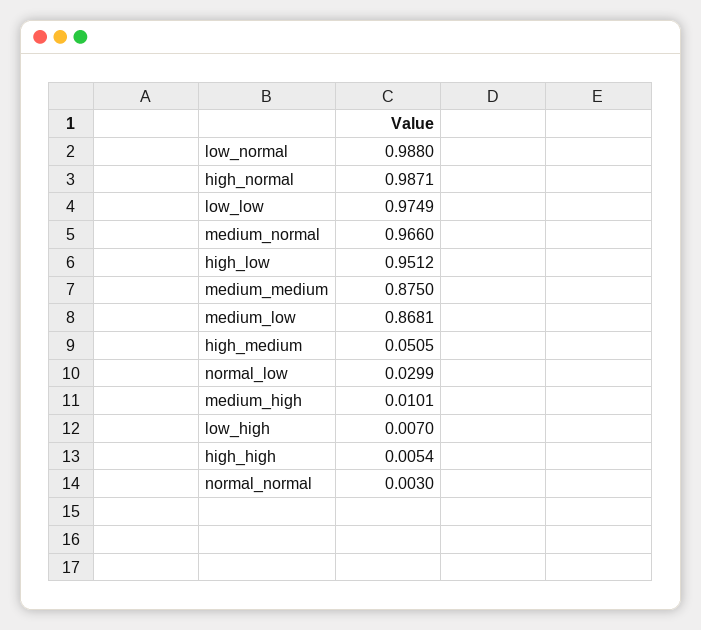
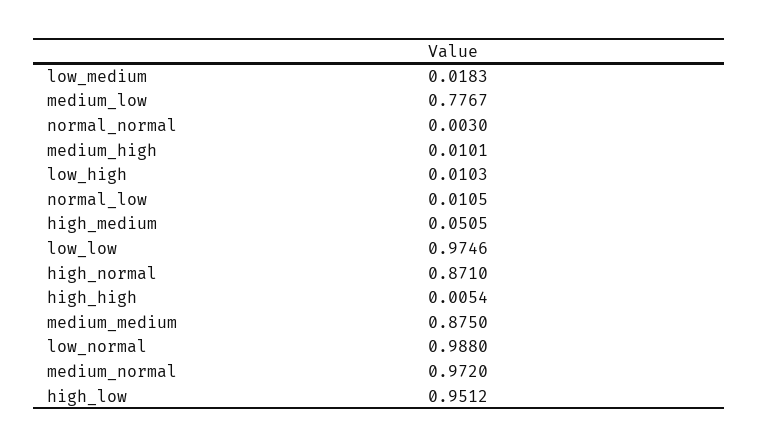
  {
    "low_normal": 0.988,
-   "high_normal": 0.9871,
+   "high_normal": 0.871,
-   "low_low": 0.9749,
+   "low_low": 0.9746,
-   "medium_normal": 0.966,
+   "medium_normal": 0.972,
    "high_low": 0.9512,
    "medium_medium": 0.875,
-   "medium_low": 0.8681,
+   "medium_low": 0.7767,
    "high_medium": 0.0505,
-   "normal_low": 0.0299,
+   "normal_low": 0.0105,
    "medium_high": 0.0101,
-   "low_high": 0.007,
+   "low_high": 0.0103,
    "high_high": 0.0054,
-   "normal_normal": 0.003
+   "normal_normal": 0.003,
+   "low_medium": 0.0183
  }

